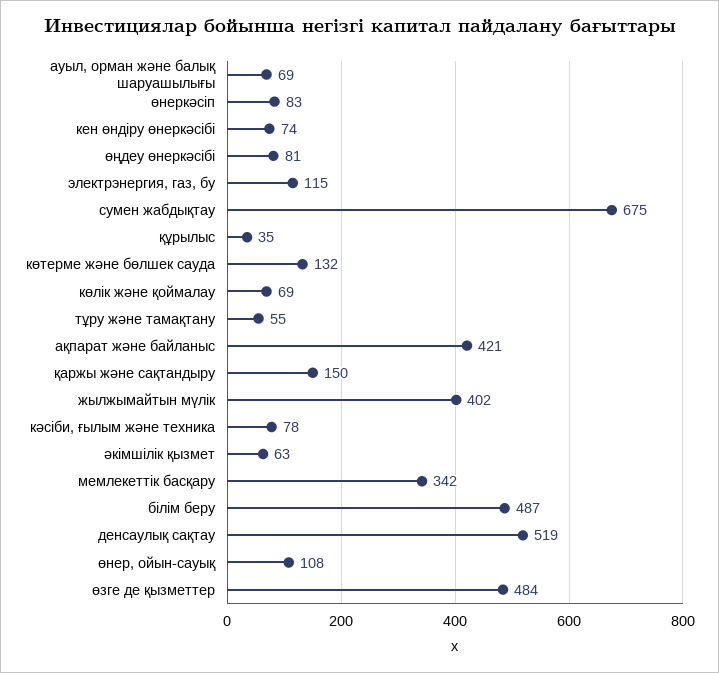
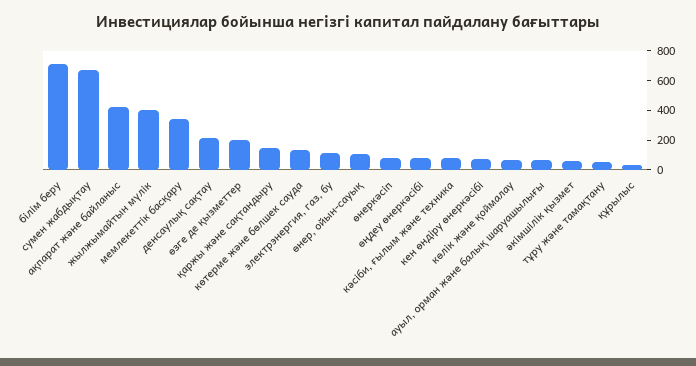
  {
    "ауыл, орман және балық шаруашылығы": 69,
    "өнеркәсіп": 83,
    "кен өндіру өнеркәсібі": 74,
    "өңдеу өнеркәсібі": 81,
    "электрэнергия, газ, бу": 115,
    "сумен жабдықтау": 675,
    "құрылыс": 35,
    "көтерме және бөлшек сауда": 132,
    "көлік және қоймалау": 69,
    "тұру және тамақтану": 55,
    "ақпарат және байланыс": 421,
    "қаржы және сақтандыру": 150,
    "жылжымайтын мүлік": 402,
    "кәсіби, ғылым және техника": 78,
    "әкімшілік қызмет": 63,
    "мемлекеттік басқару": 342,
-   "білім беру": 487,
+   "білім беру": 700,
-   "денсаулық сақтау": 519,
+   "денсаулық сақтау": 200,
    "өнер, ойын-сауық": 108,
-   "өзге де қызметтер": 484
+   "өзге де қызметтер": 200
  }

